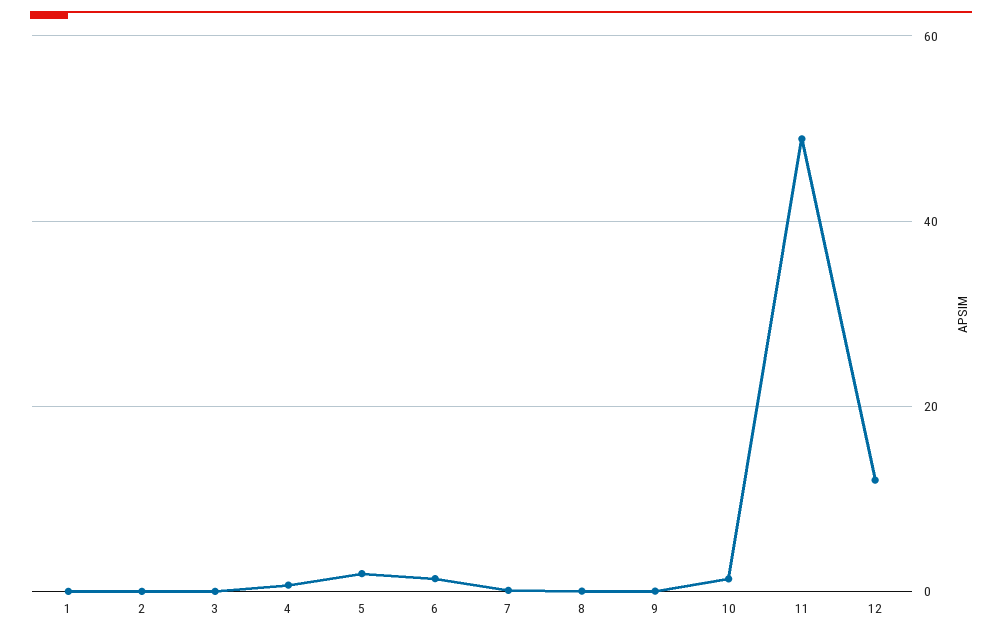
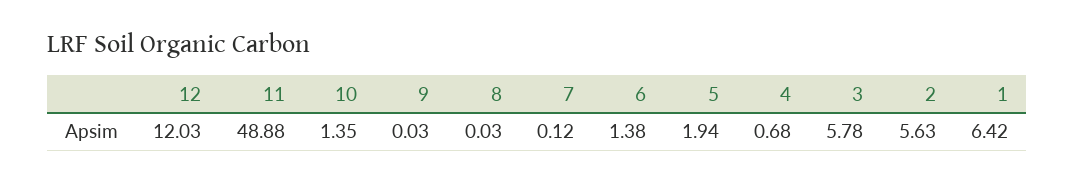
  {
-   "1": 0,
+   "1": 6.42,
-   "2": 0,
+   "2": 5.63,
-   "3": 0,
+   "3": 5.78,
    "4": 0.68,
    "5": 1.94,
    "6": 1.38,
    "7": 0.12,
    "8": 0.03,
    "9": 0.03,
    "10": 1.35,
    "11": 48.88,
    "12": 12.03
  }

